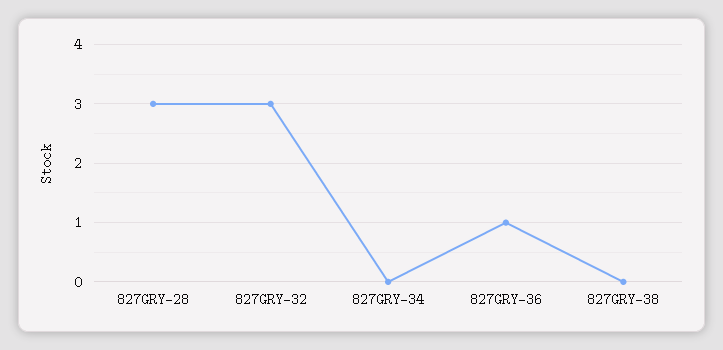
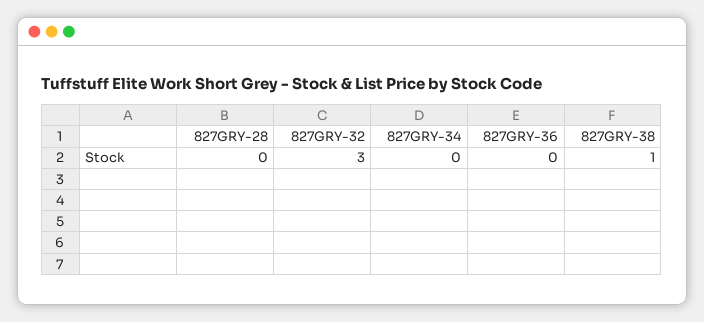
  {
-   "827GRY-28": 3,
+   "827GRY-28": 0,
    "827GRY-32": 3,
    "827GRY-34": 0,
-   "827GRY-36": 1,
+   "827GRY-36": 0,
-   "827GRY-38": 0
+   "827GRY-38": 1
  }

